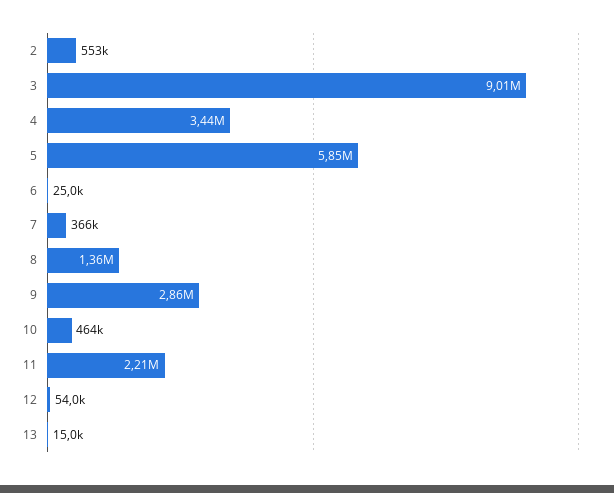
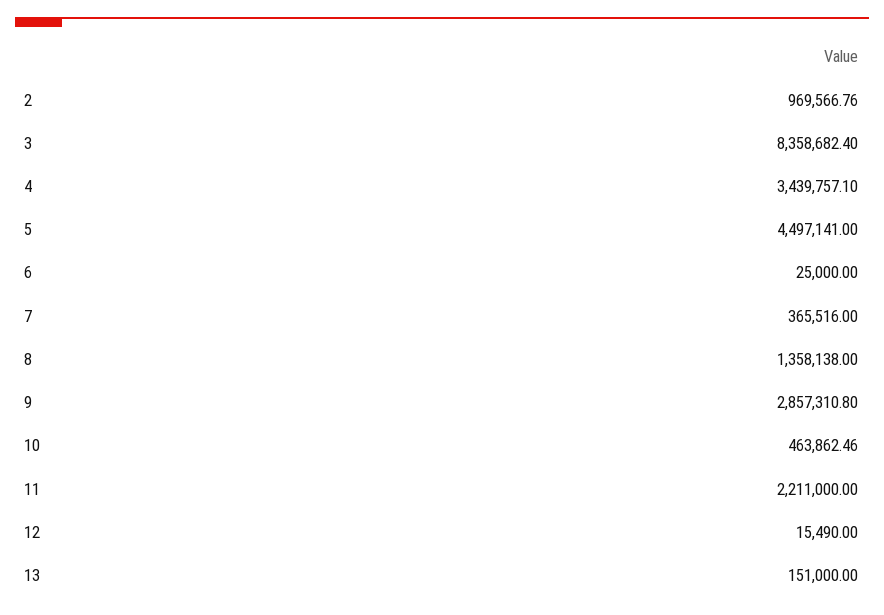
  {
-   "2": 553000,
+   "2": 969566.76,
-   "3": 9010000,
+   "3": 8358682.4,
    "4": 3439757.1,
-   "5": 5850000,
+   "5": 4497141,
    "6": 25000,
    "7": 365516,
    "8": 1358138,
    "9": 2857310.8,
    "10": 463862.46,
    "11": 2211000,
-   "12": 54000,
+   "12": 15490,
-   "13": 15000
+   "13": 151000
  }

